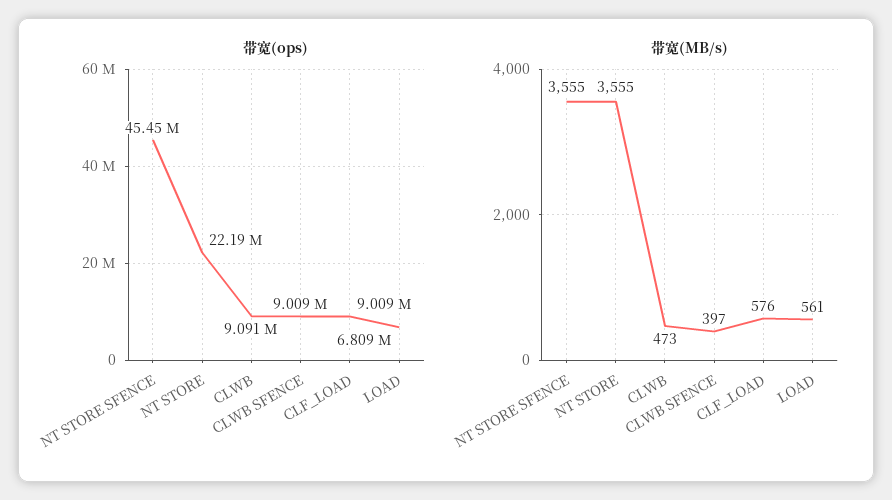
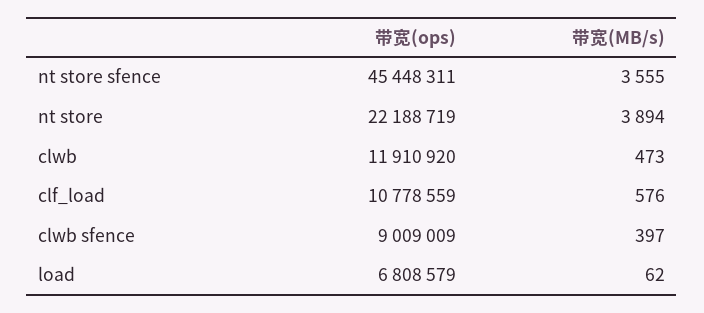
  {
    "带宽(ops)": {
      "NT STORE SFENCE": 45448311,
      "NT STORE": 22188719,
-     "CLWB": 9091000,
+     "CLWB": 11910920,
      "CLWB SFENCE": 9009009,
-     "CLF_LOAD": 9009000,
+     "CLF_LOAD": 10778559,
      "LOAD": 6808579
    },
    "带宽(MB/s)": {
      "NT STORE SFENCE": 3555,
-     "NT STORE": 3555,
+     "NT STORE": 3894,
      "CLWB": 473,
      "CLWB SFENCE": 397,
      "CLF_LOAD": 576,
-     "LOAD": 561
+     "LOAD": 62
    }
  }

